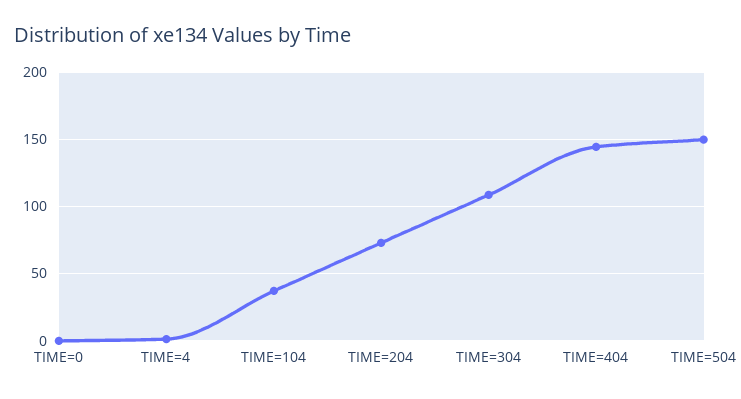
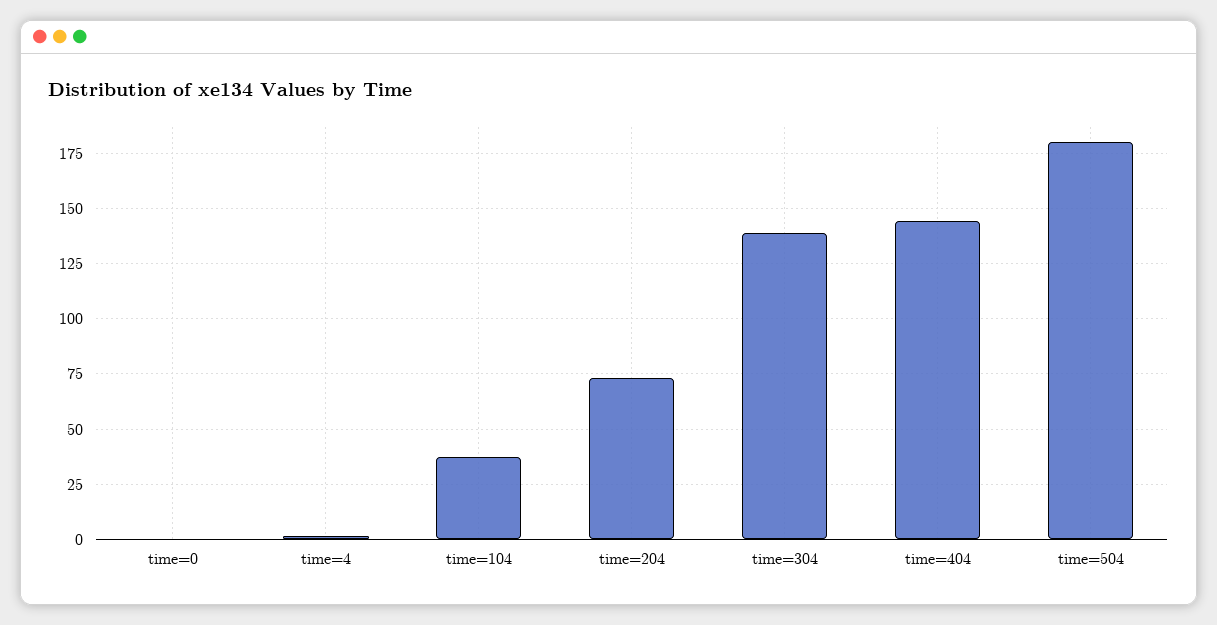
  {
    "TIME=0": 0,
    "TIME=4": 0,
    "TIME=104": 35,
    "TIME=204": 75,
-   "TIME=304": 110,
+   "TIME=304": 140,
    "TIME=404": 145,
-   "TIME=504": 150
+   "TIME=504": 180
  }

